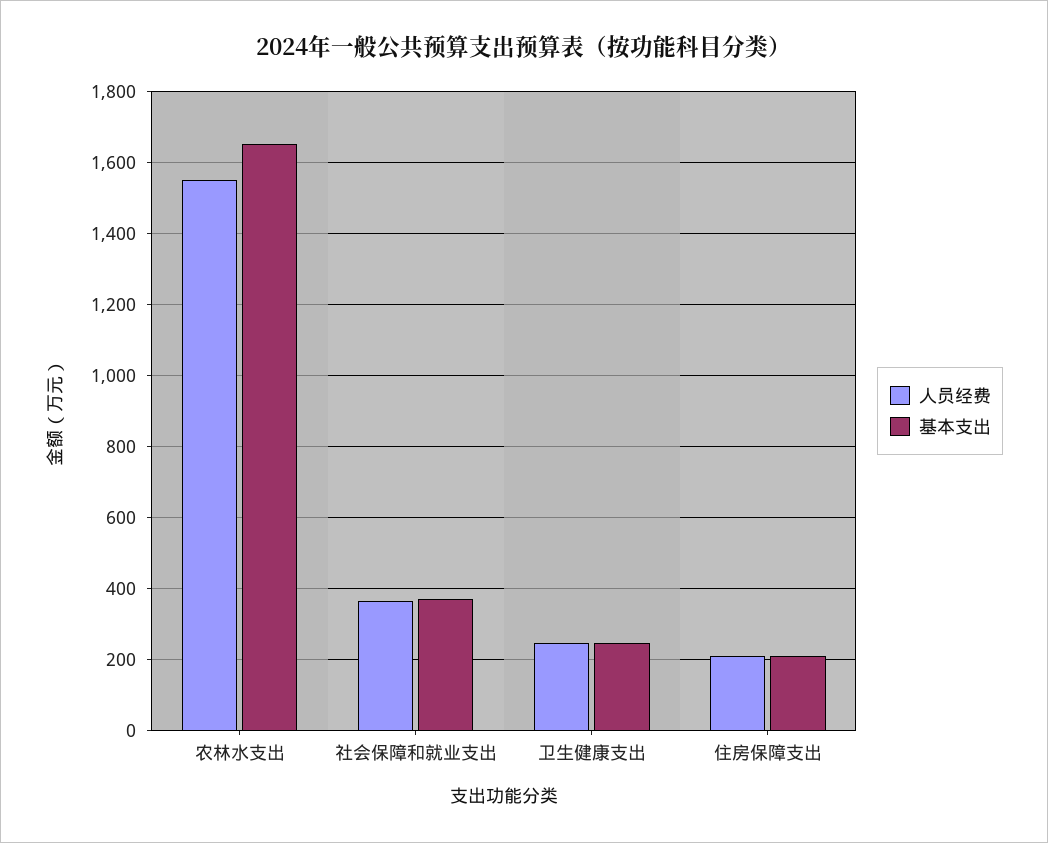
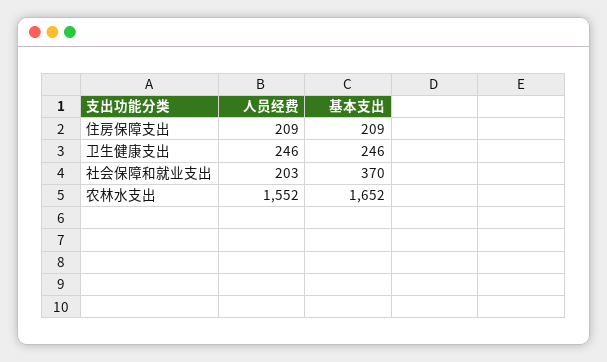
  {
    "人员经费": {
      "农林水支出": 1552,
-     "社会保障和就业支出": 360,
+     "社会保障和就业支出": 203,
      "卫生健康支出": 246,
      "住房保障支出": 209
    },
    "基本支出": {
      "农林水支出": 1652,
      "社会保障和就业支出": 370,
      "卫生健康支出": 246,
      "住房保障支出": 209
    }
  }

